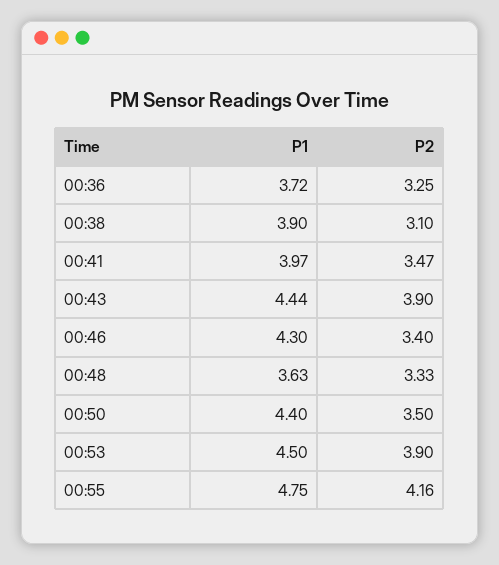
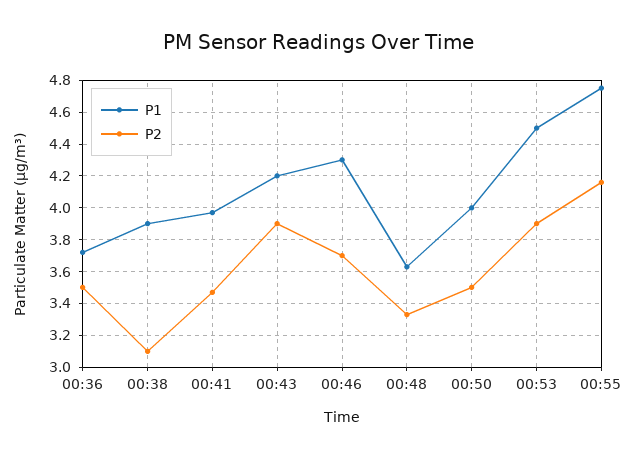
  {
    "P1": {
      "00:36": 3.72,
      "00:38": 3.9,
      "00:41": 3.97,
-     "00:43": 4.44,
+     "00:43": 4.2,
      "00:46": 4.3,
      "00:48": 3.63,
-     "00:50": 4.4,
+     "00:50": 4,
      "00:53": 4.5,
      "00:55": 4.75
    },
    "P2": {
-     "00:36": 3.25,
+     "00:36": 3.5,
      "00:38": 3.1,
      "00:41": 3.47,
      "00:43": 3.9,
-     "00:46": 3.4,
+     "00:46": 3.7,
      "00:48": 3.33,
      "00:50": 3.5,
      "00:53": 3.9,
      "00:55": 4.16
    }
  }

